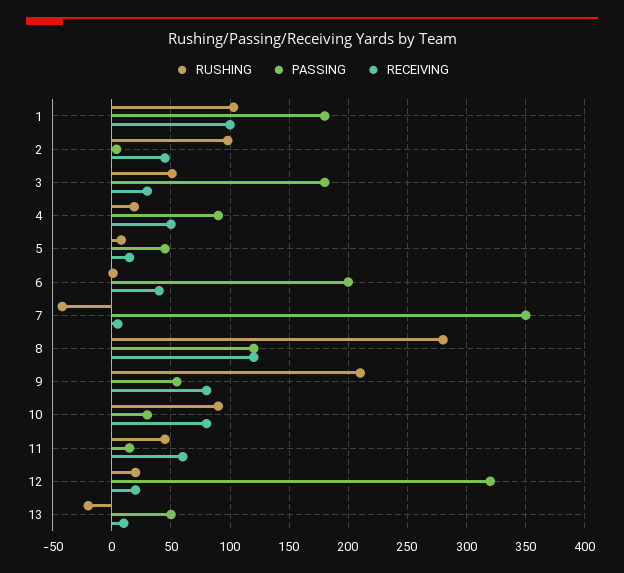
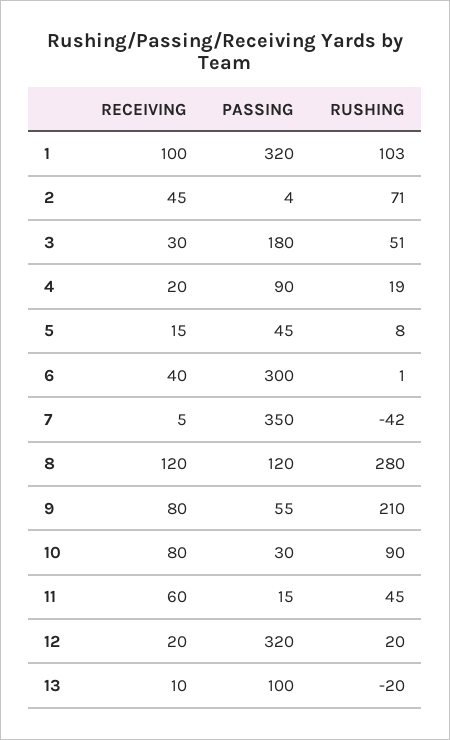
  {
    "RUSHING": {
      "1": 103,
-     "2": 100,
+     "2": 71,
      "3": 51,
      "4": 19,
      "5": 8,
      "6": 1,
      "7": -42,
      "8": 280,
      "9": 210,
      "10": 90,
      "11": 45,
      "12": 20,
      "13": -20
    },
    "PASSING": {
-     "1": 180,
+     "1": 320,
      "2": 4,
      "3": 180,
      "4": 90,
      "5": 45,
-     "6": 200,
+     "6": 300,
      "7": 350,
      "8": 120,
      "9": 55,
      "10": 30,
      "11": 15,
      "12": 320,
-     "13": 50
+     "13": 100
    },
    "RECEIVING": {
      "1": 100,
      "2": 45,
      "3": 30,
-     "4": 50,
+     "4": 20,
      "5": 15,
      "6": 40,
      "7": 5,
      "8": 120,
      "9": 80,
      "10": 80,
      "11": 60,
      "12": 20,
      "13": 10
    }
  }

